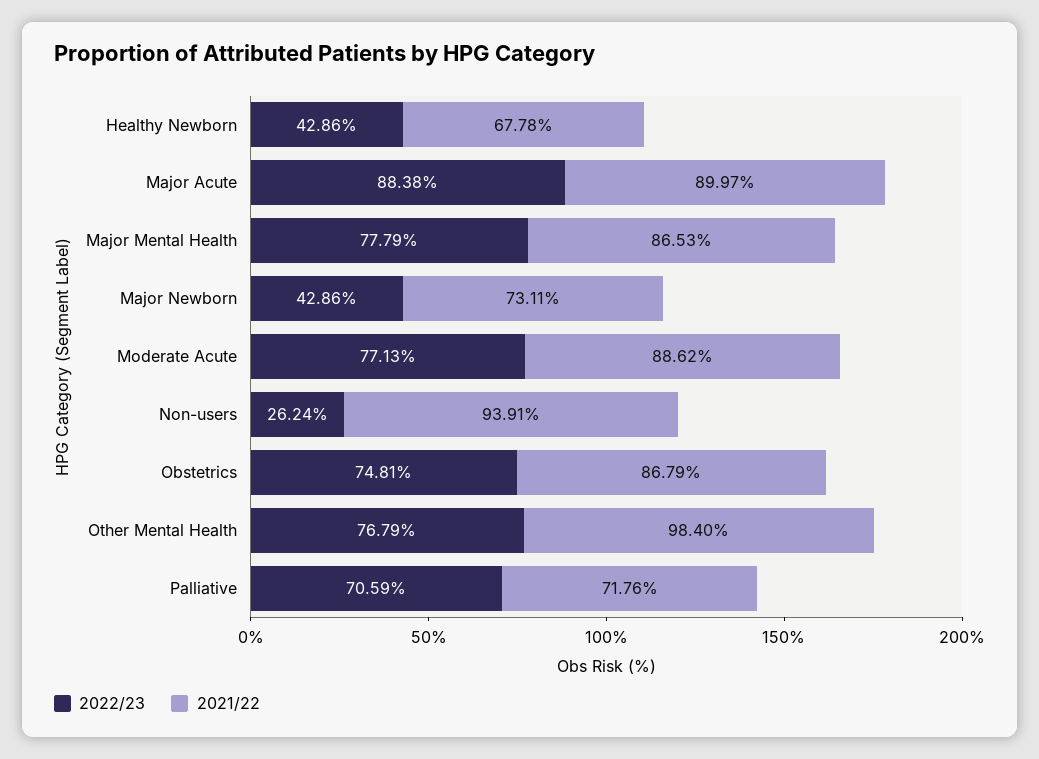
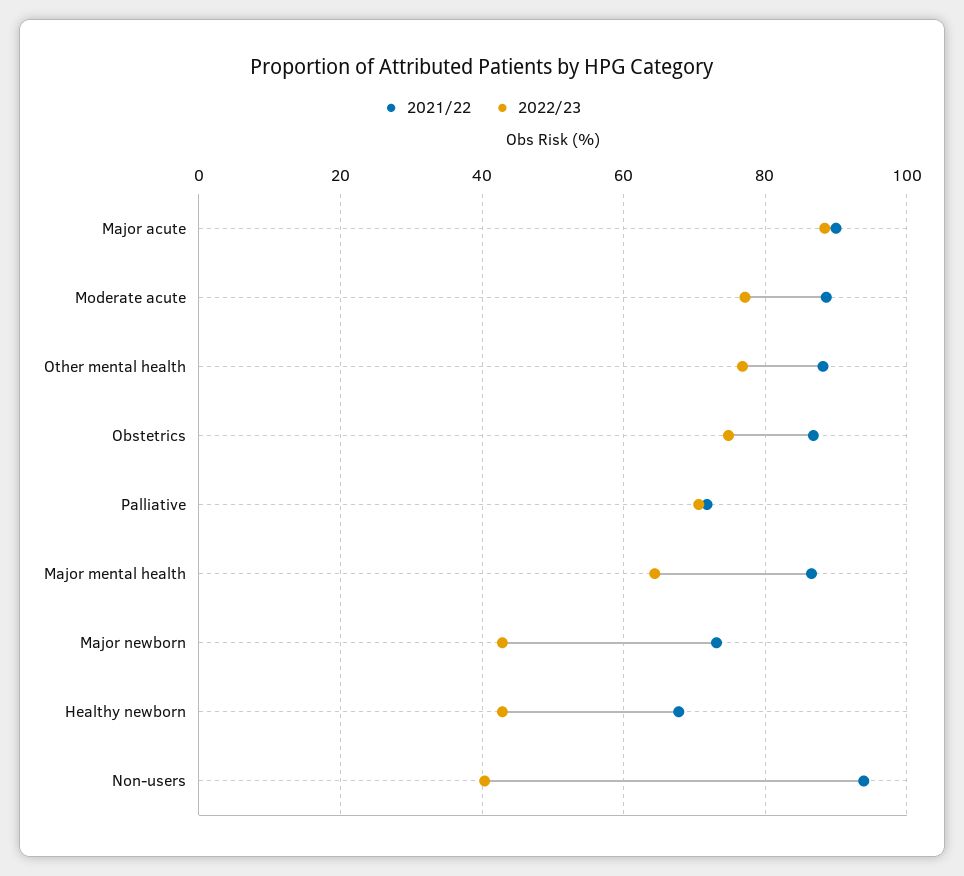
  {
    "2022/23": {
      "Healthy Newborn": 42.86,
      "Major Acute": 88.38,
-     "Major Mental Health": 77.79,
+     "Major Mental Health": 64,
      "Major Newborn": 42.86,
      "Moderate Acute": 77.13,
-     "Non-users": 26.24,
+     "Non-users": 40,
      "Obstetrics": 74.81,
      "Other Mental Health": 76.79,
      "Palliative": 70.59
    },
    "2021/22": {
      "Healthy Newborn": 67.78,
      "Major Acute": 89.97,
      "Major Mental Health": 86.53,
      "Major Newborn": 73.11,
      "Moderate Acute": 88.62,
      "Non-users": 93.91,
      "Obstetrics": 86.79,
-     "Other Mental Health": 98.4,
+     "Other Mental Health": 88,
      "Palliative": 71.76
    }
  }

